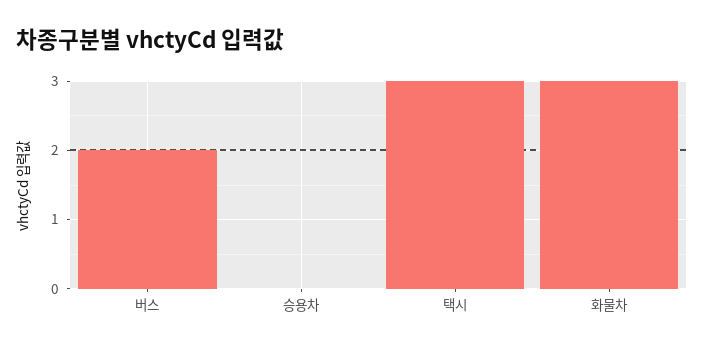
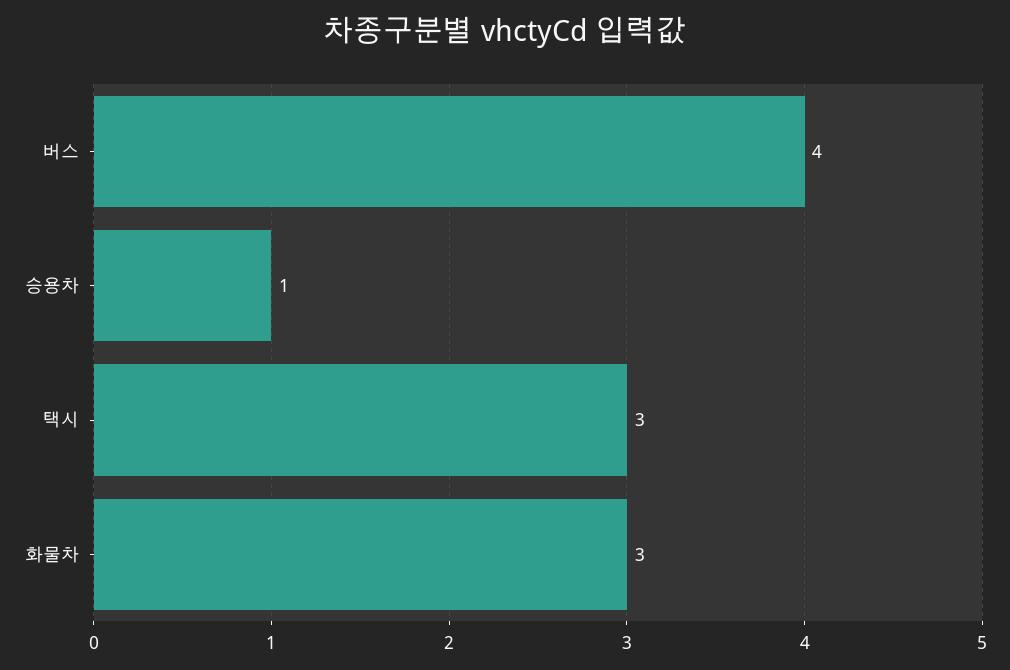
  {
-   "버스": 2,
+   "버스": 4,
-   "승용차": 0,
+   "승용차": 1,
    "택시": 3,
    "화물차": 3
  }

